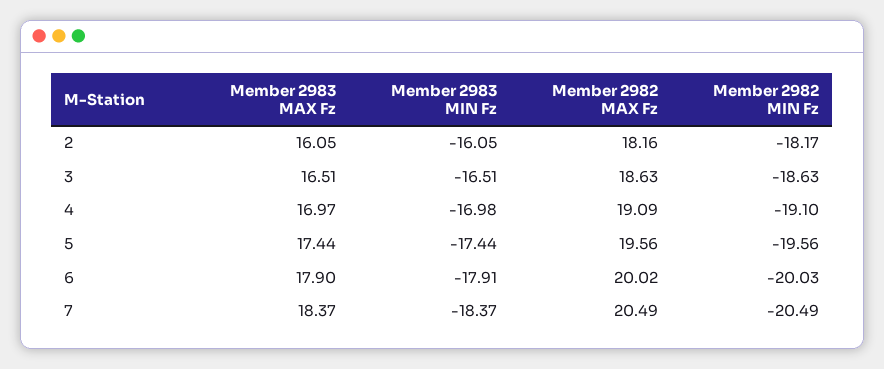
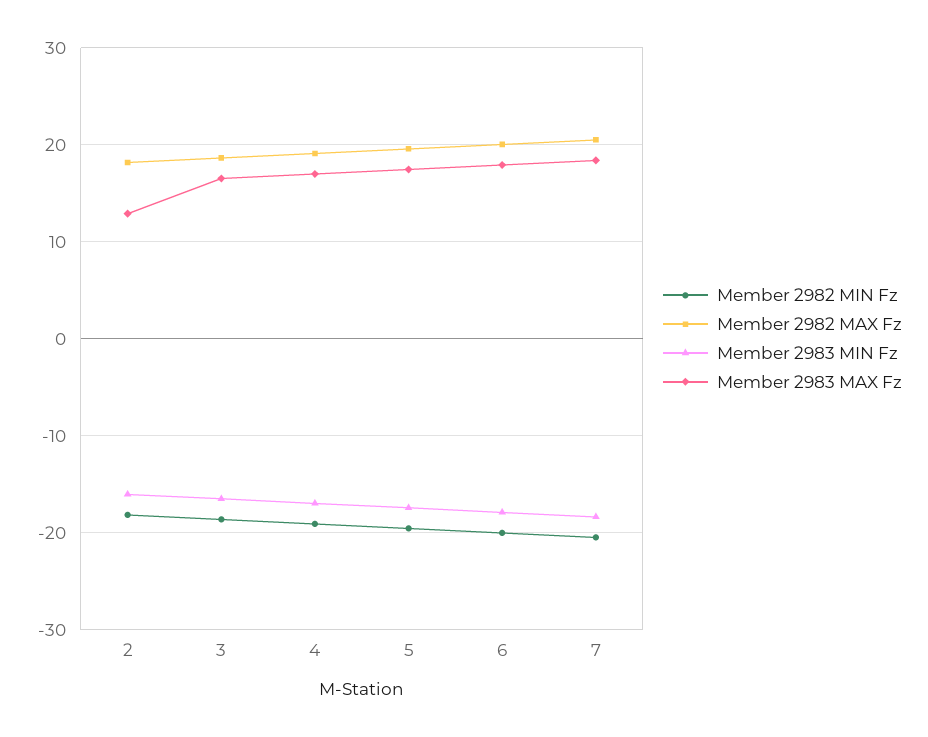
  {
    "Member 2983 MAX Fz": {
-     "2": 16.05,
+     "2": 13,
      "3": 16.51,
      "4": 16.97,
      "5": 17.44,
      "6": 17.9,
      "7": 18.37
    },
    "Member 2983 MIN Fz": {
      "2": -16.05,
      "3": -16.51,
      "4": -16.98,
      "5": -17.44,
      "6": -17.91,
      "7": -18.37
    },
    "Member 2982 MAX Fz": {
      "2": 18.16,
      "3": 18.63,
      "4": 19.09,
      "5": 19.56,
      "6": 20.02,
      "7": 20.49
    },
    "Member 2982 MIN Fz": {
      "2": -18.17,
      "3": -18.63,
      "4": -19.1,
      "5": -19.56,
      "6": -20.03,
      "7": -20.49
    }
  }

